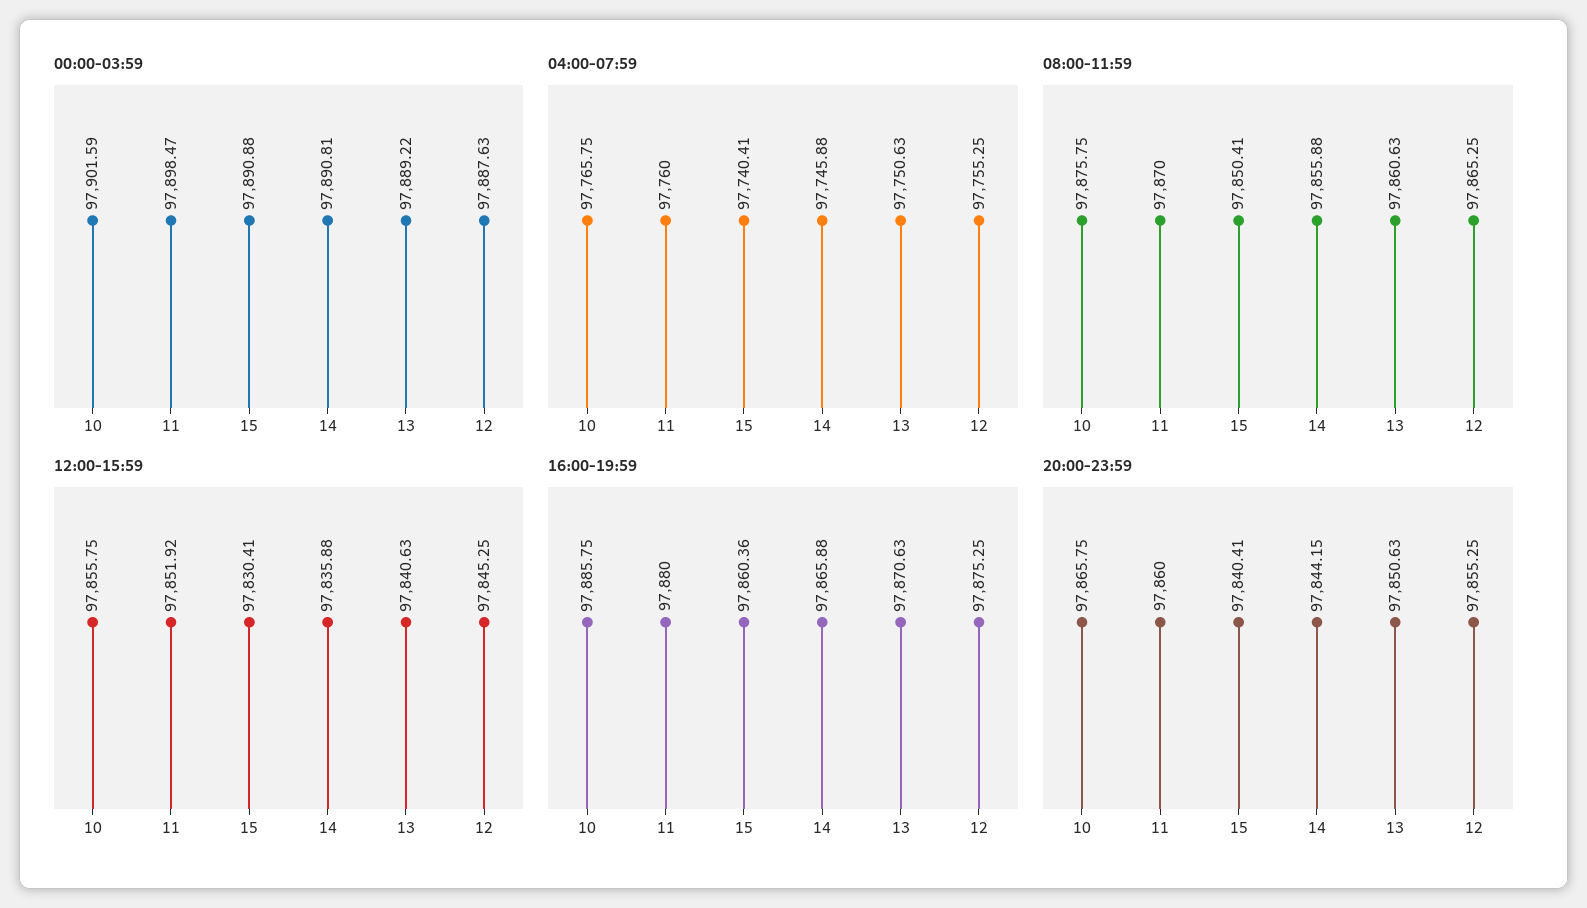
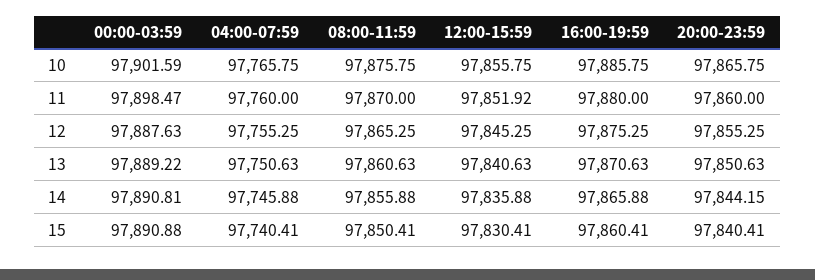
  {
    "00:00-03:59": {
      "10": 97901.59,
      "11": 97898.47,
      "15": 97890.88,
      "14": 97890.81,
      "13": 97889.22,
      "12": 97887.63
    },
    "04:00-07:59": {
      "10": 97765.75,
      "11": 97760,
      "15": 97740.41,
      "14": 97745.88,
      "13": 97750.63,
      "12": 97755.25
    },
    "08:00-11:59": {
      "10": 97875.75,
      "11": 97870,
      "15": 97850.41,
      "14": 97855.88,
      "13": 97860.63,
      "12": 97865.25
    },
    "12:00-15:59": {
      "10": 97855.75,
      "11": 97851.92,
      "15": 97830.41,
      "14": 97835.88,
      "13": 97840.63,
      "12": 97845.25
    },
    "16:00-19:59": {
      "10": 97885.75,
      "11": 97880,
-     "15": 97860.36,
+     "15": 97860.41,
      "14": 97865.88,
      "13": 97870.63,
      "12": 97875.25
    },
    "20:00-23:59": {
      "10": 97865.75,
      "11": 97860,
      "15": 97840.41,
      "14": 97844.15,
      "13": 97850.63,
      "12": 97855.25
    }
  }

